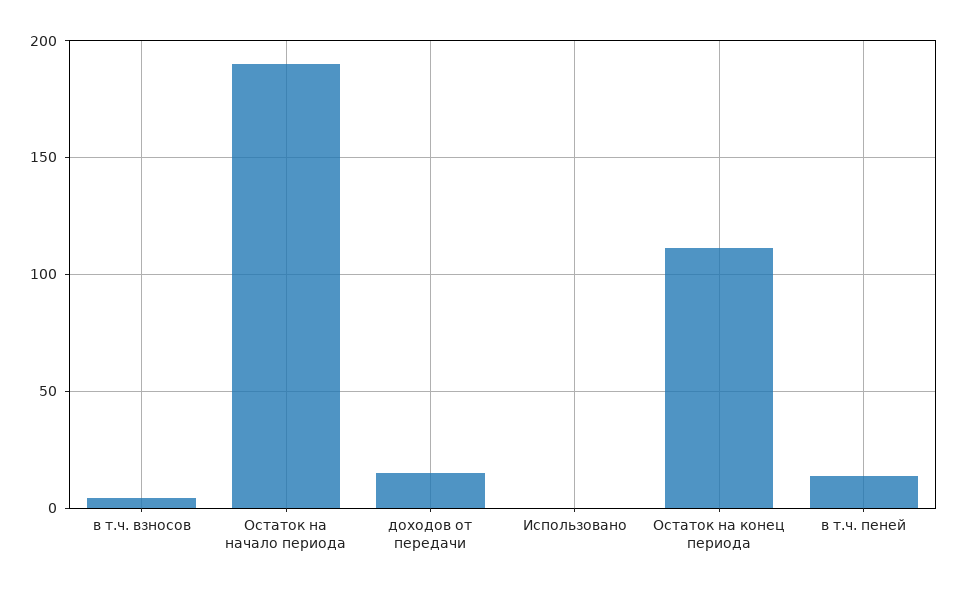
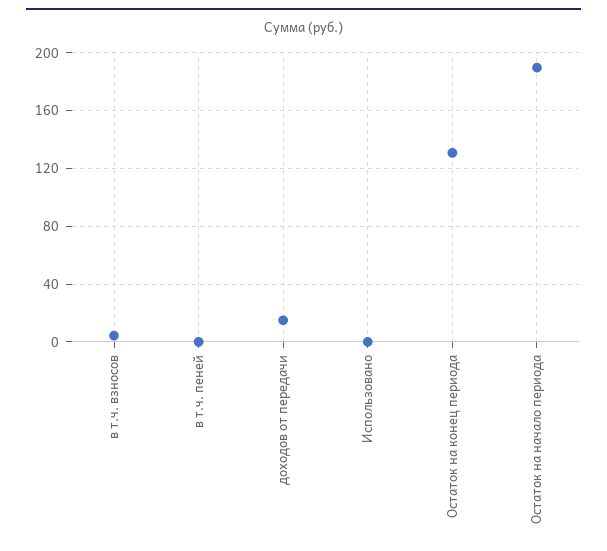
  {
    "в т.ч. взносов": 5,
    "Остаток на начало периода": 190,
    "доходов от передачи": 15,
    "Использовано": 0,
-   "Остаток на конец периода": 110,
+   "Остаток на конец периода": 130,
-   "в т.ч. пеней": 15
+   "в т.ч. пеней": 0
  }

